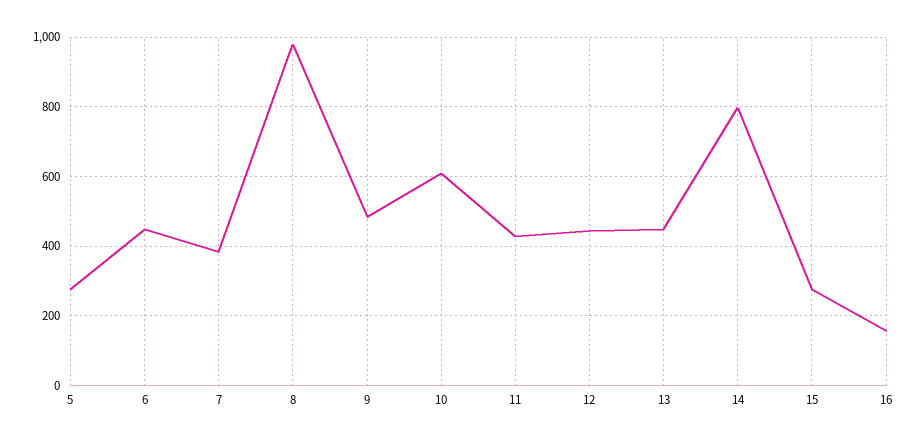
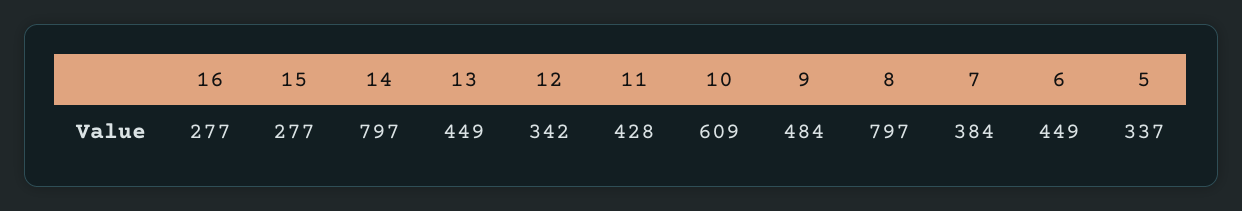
  {
-   "5": 280,
+   "5": 337,
    "6": 449,
    "7": 384,
-   "8": 980,
+   "8": 797,
    "9": 484,
    "10": 609,
    "11": 428,
-   "12": 440,
+   "12": 342,
    "13": 449,
    "14": 797,
    "15": 277,
-   "16": 160
+   "16": 277
  }

